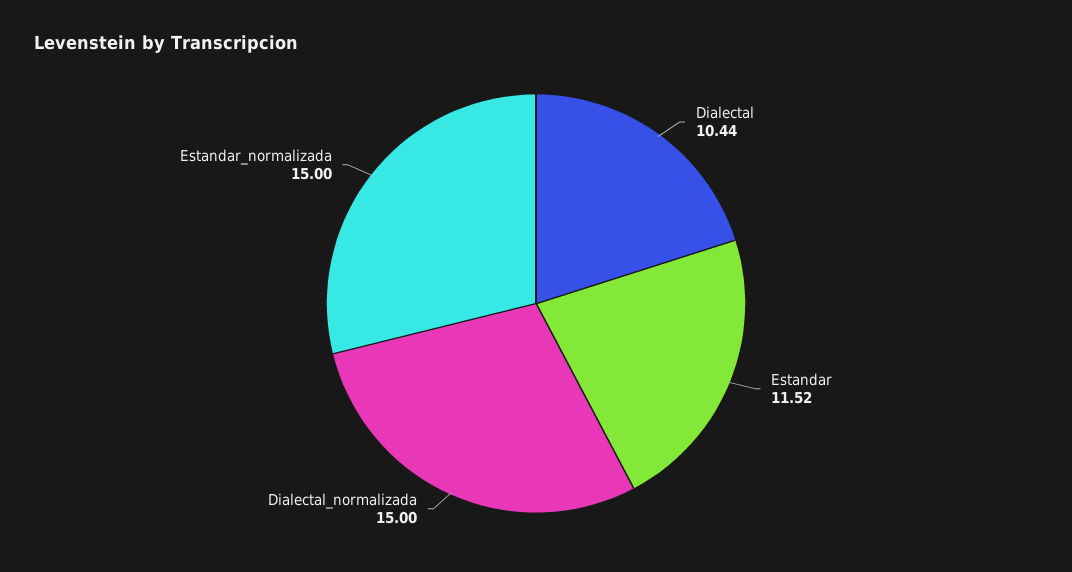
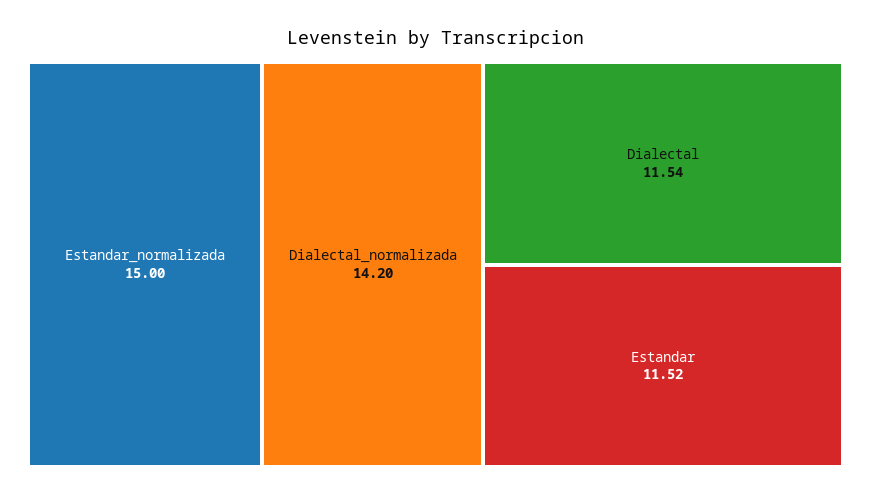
  {
-   "Dialectal": 10.44,
+   "Dialectal": 11.54,
    "Estandar": 11.52,
-   "Dialectal_normalizada": 15,
+   "Dialectal_normalizada": 14.2,
    "Estandar_normalizada": 15
  }

